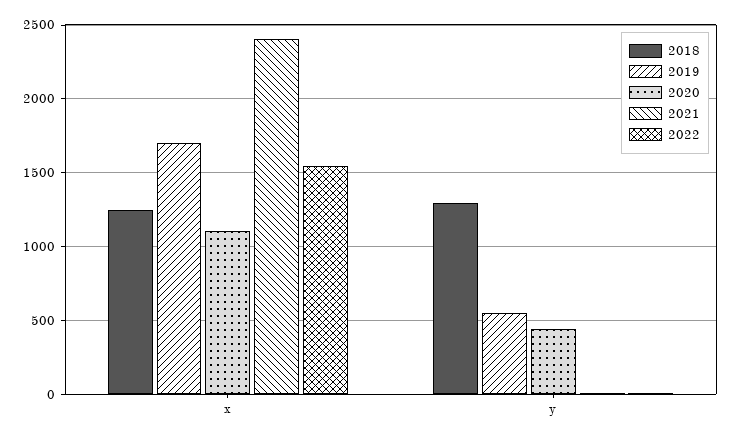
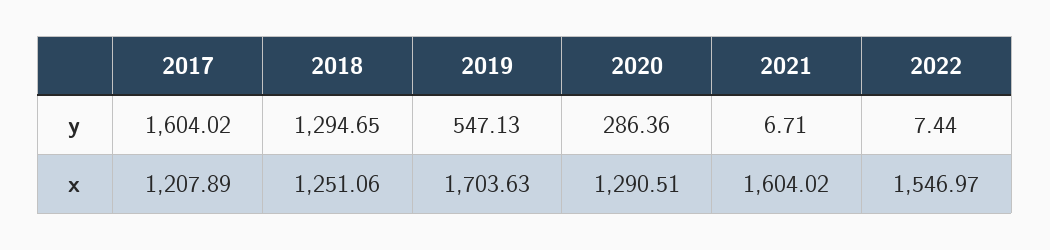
  {
    "2018": {
      "x": 1251.06,
      "y": 1294.65
    },
    "2019": {
      "x": 1703.63,
      "y": 547.13
    },
    "2020": {
-     "x": 1100,
+     "x": 1290.51,
-     "y": 450
+     "y": 286.36
    },
    "2021": {
-     "x": 2400,
+     "x": 1604.02,
      "y": 6.71
    },
    "2022": {
      "x": 1546.97,
      "y": 7.44
-   }
+   },
+   "2017": {
+     "y": 1604.02,
+     "x": 1207.89
+   }
  }

